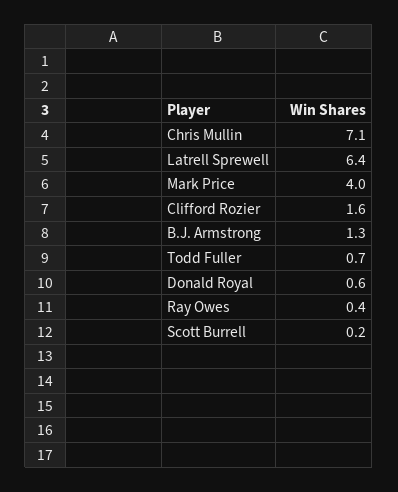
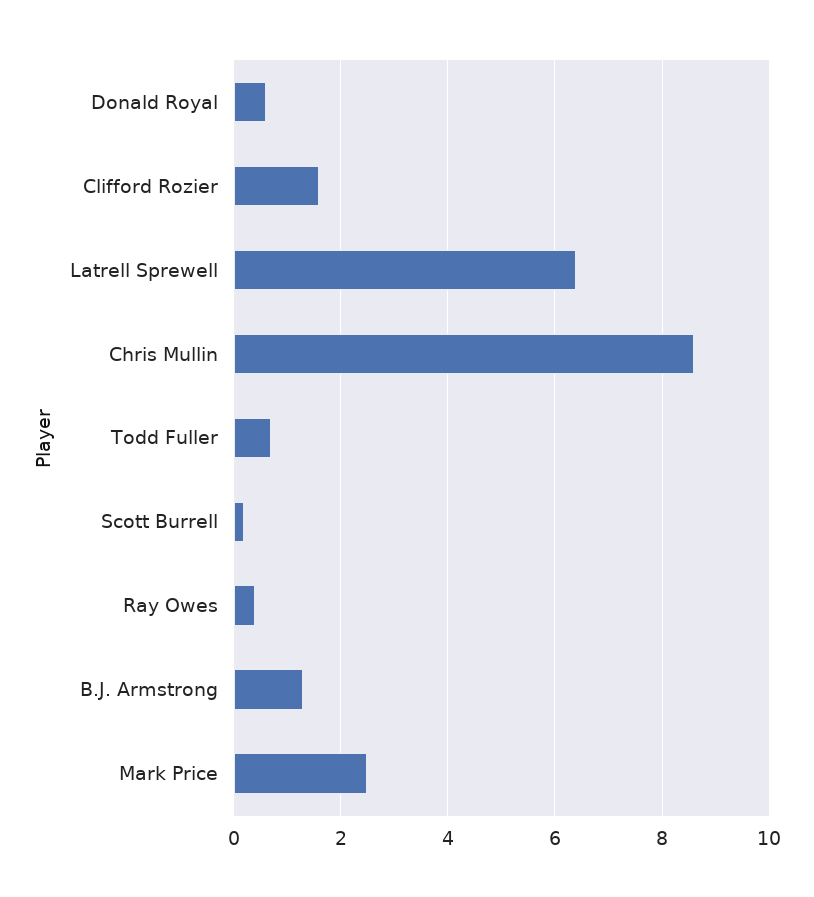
  {
-   "Chris Mullin": 7.1,
+   "Chris Mullin": 8.5,
    "Latrell Sprewell": 6.4,
-   "Mark Price": 4,
+   "Mark Price": 2.5,
    "Clifford Rozier": 1.6,
    "B.J. Armstrong": 1.3,
    "Todd Fuller": 0.7,
    "Donald Royal": 0.6,
    "Ray Owes": 0.4,
    "Scott Burrell": 0.2
  }

